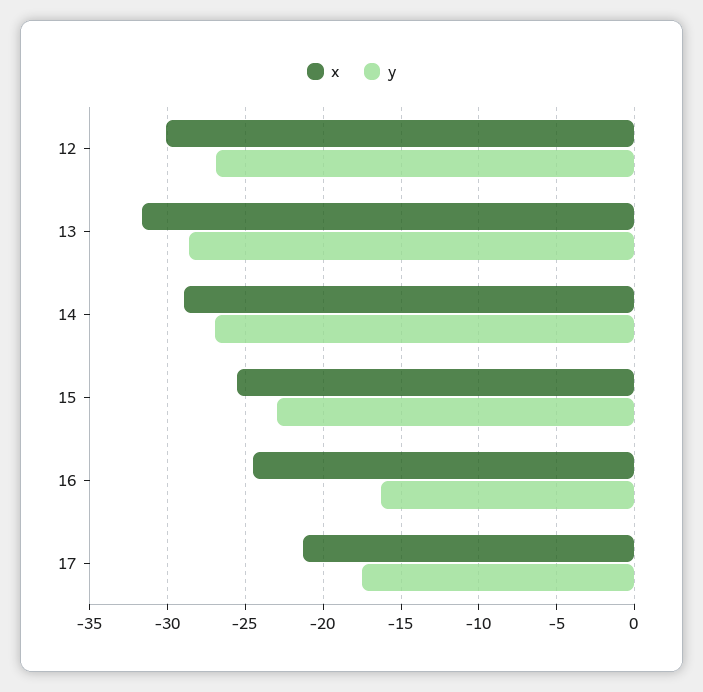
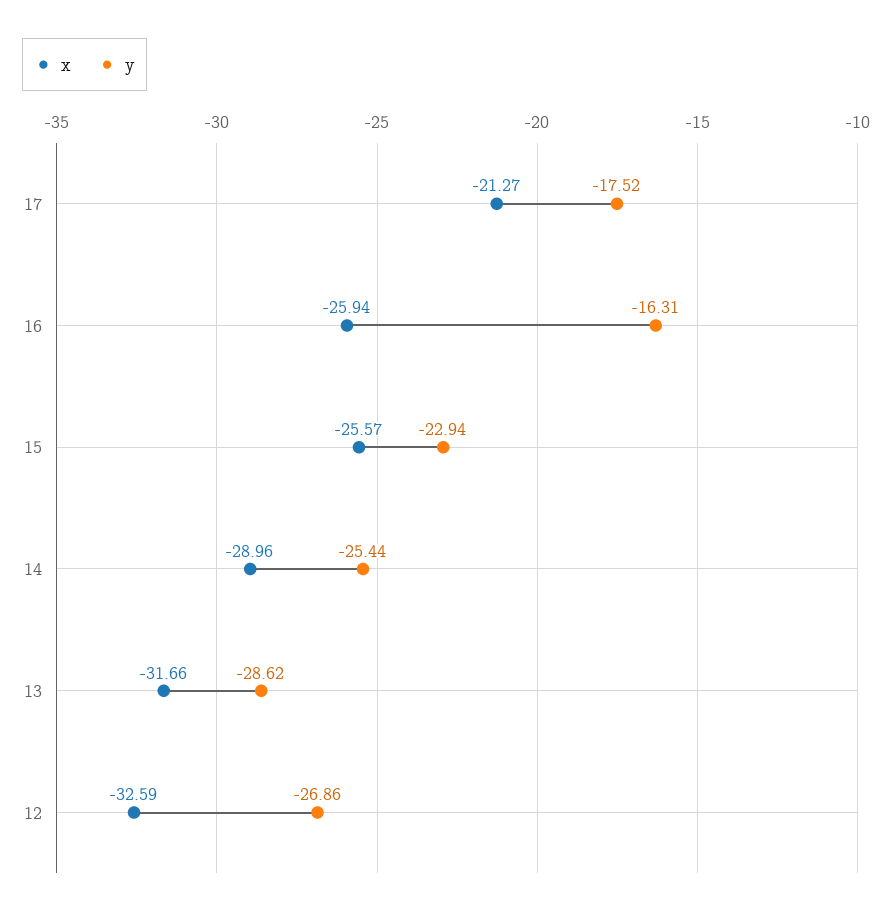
  {
    "x": {
-     "12": -30,
+     "12": -32.59,
      "13": -31.66,
      "14": -28.96,
      "15": -25.57,
-     "16": -24.5,
+     "16": -25.94,
      "17": -21.27
    },
    "y": {
      "12": -26.86,
      "13": -28.62,
-     "14": -27,
+     "14": -25.44,
      "15": -22.94,
      "16": -16.31,
      "17": -17.52
    }
  }

